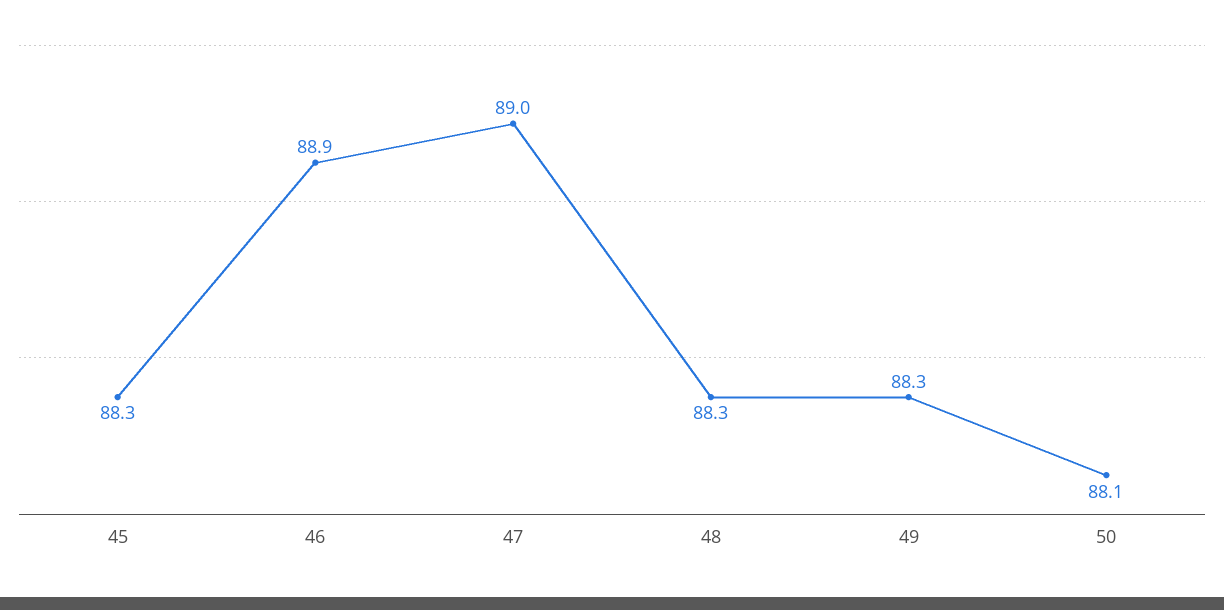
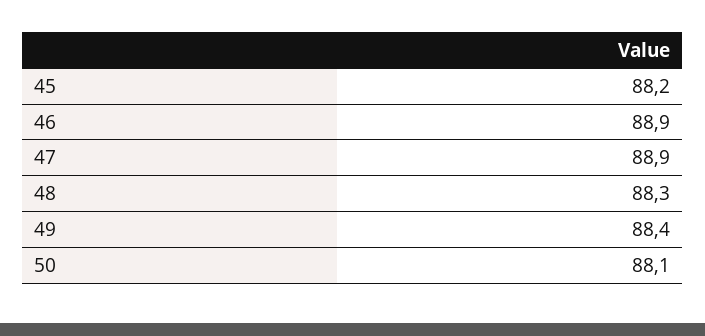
  {
-   "45": 88.3,
+   "45": 88.2,
    "46": 88.9,
-   "47": 89,
+   "47": 88.9,
    "48": 88.3,
-   "49": 88.3,
+   "49": 88.4,
    "50": 88.1
  }

